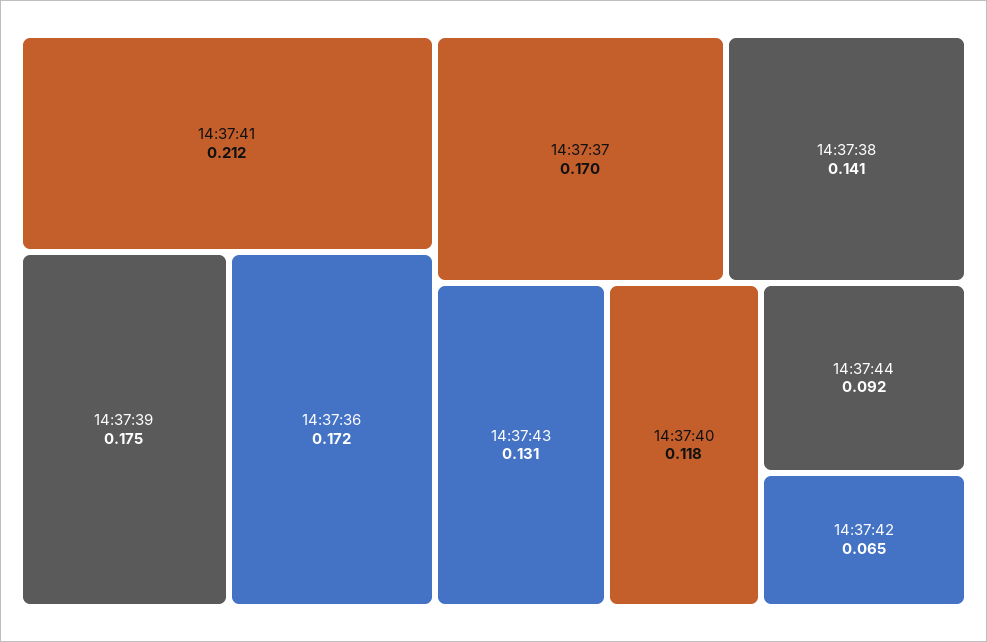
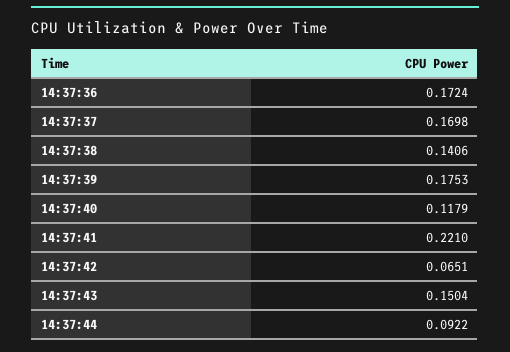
  {
-   "14:37:41": 0.212,
+   "14:37:41": 0.221,
    "14:37:39": 0.1753,
    "14:37:36": 0.1724,
    "14:37:37": 0.1698,
    "14:37:38": 0.1406,
-   "14:37:43": 0.131,
+   "14:37:43": 0.1504,
    "14:37:40": 0.1179,
    "14:37:44": 0.0922,
    "14:37:42": 0.0651
  }

